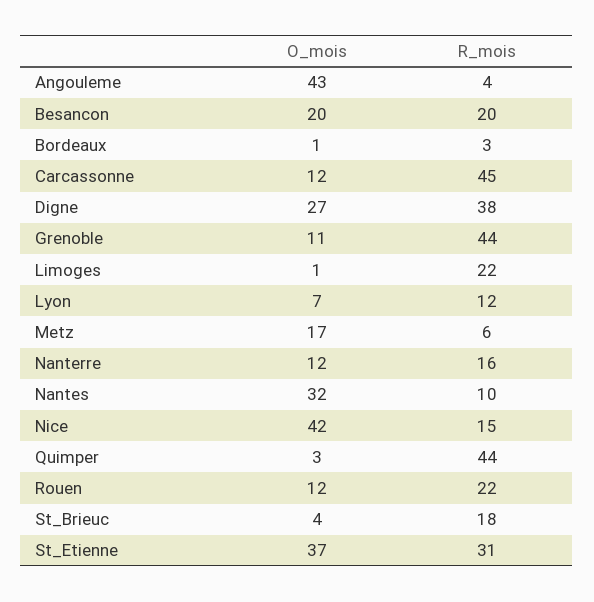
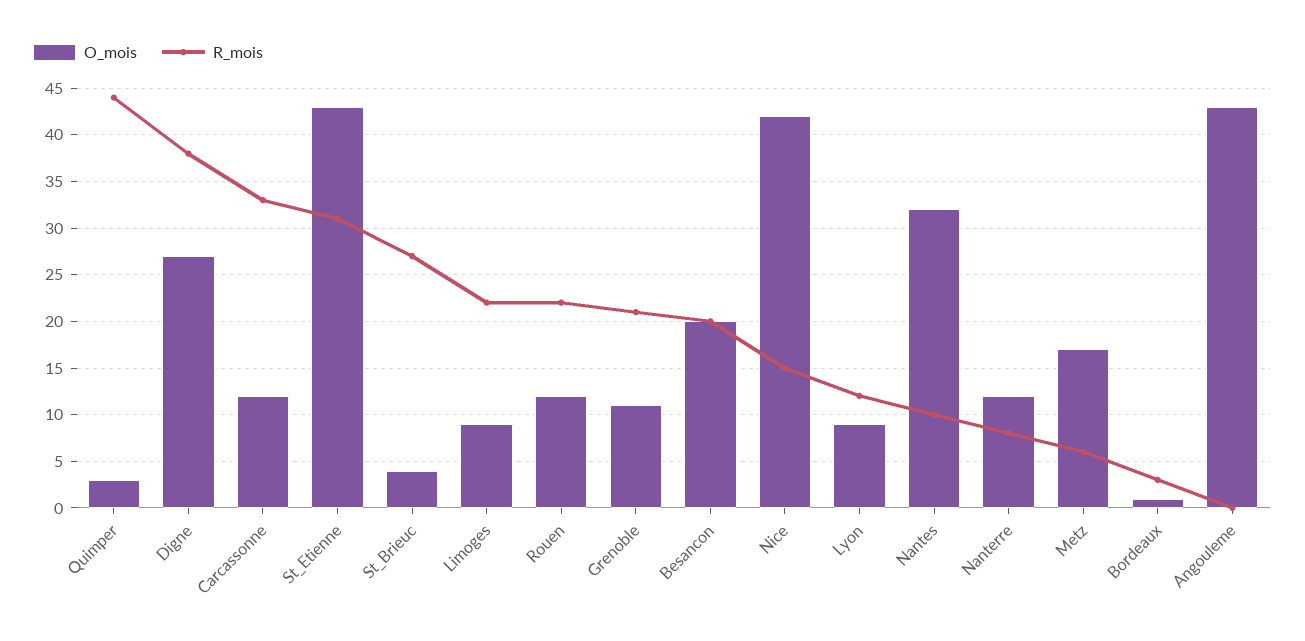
  {
    "O_mois": {
      "Angouleme": 43,
      "Besancon": 20,
      "Bordeaux": 1,
      "Carcassonne": 12,
      "Digne": 27,
      "Grenoble": 11,
-     "Limoges": 1,
+     "Limoges": 9,
-     "Lyon": 7,
+     "Lyon": 9,
      "Metz": 17,
      "Nanterre": 12,
      "Nantes": 32,
      "Nice": 42,
      "Quimper": 3,
      "Rouen": 12,
      "St_Brieuc": 4,
-     "St_Etienne": 37
+     "St_Etienne": 43
    },
    "R_mois": {
-     "Angouleme": 4,
+     "Angouleme": 0,
      "Besancon": 20,
      "Bordeaux": 3,
-     "Carcassonne": 45,
+     "Carcassonne": 33,
      "Digne": 38,
-     "Grenoble": 44,
+     "Grenoble": 21,
      "Limoges": 22,
      "Lyon": 12,
      "Metz": 6,
-     "Nanterre": 16,
+     "Nanterre": 8,
      "Nantes": 10,
      "Nice": 15,
      "Quimper": 44,
      "Rouen": 22,
-     "St_Brieuc": 18,
+     "St_Brieuc": 27,
      "St_Etienne": 31
    }
  }

